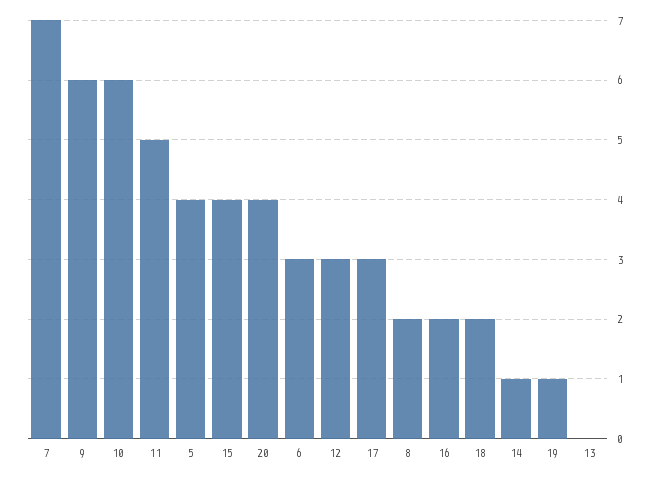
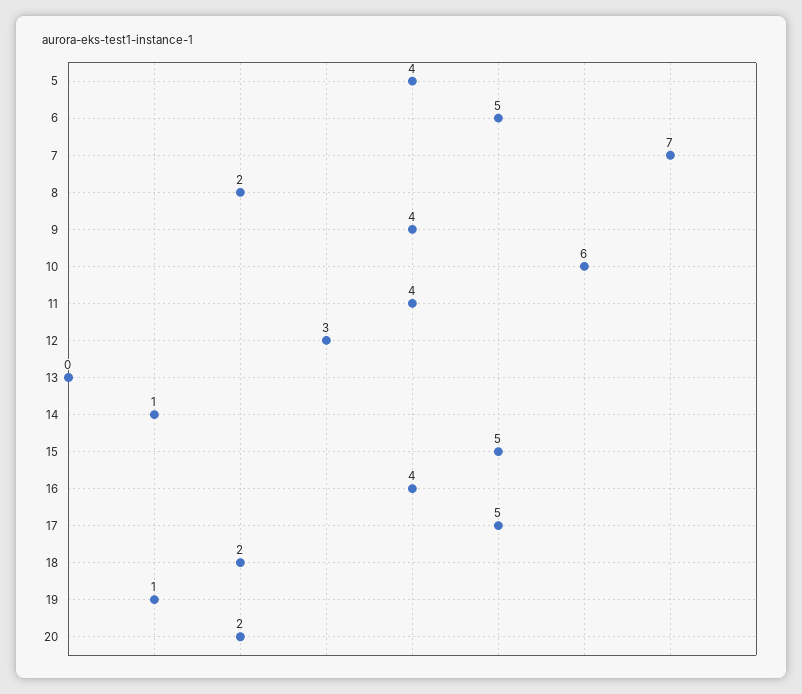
  {
    "7": 7,
-   "9": 6,
+   "9": 4,
    "10": 6,
-   "11": 5,
+   "11": 4,
    "5": 4,
-   "15": 4,
+   "15": 5,
-   "20": 4,
+   "20": 2,
-   "6": 3,
+   "6": 5,
    "12": 3,
-   "17": 3,
+   "17": 5,
    "8": 2,
-   "16": 2,
+   "16": 4,
    "18": 2,
    "14": 1,
    "19": 1,
    "13": 0
  }

